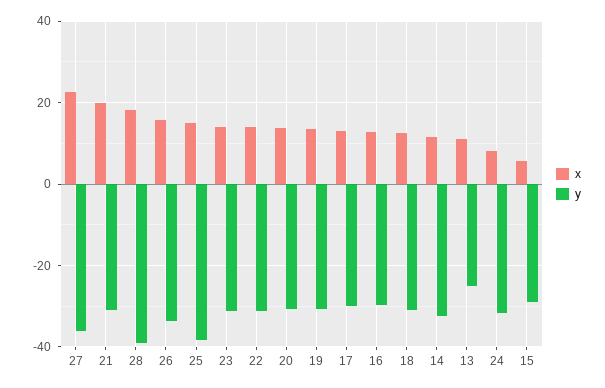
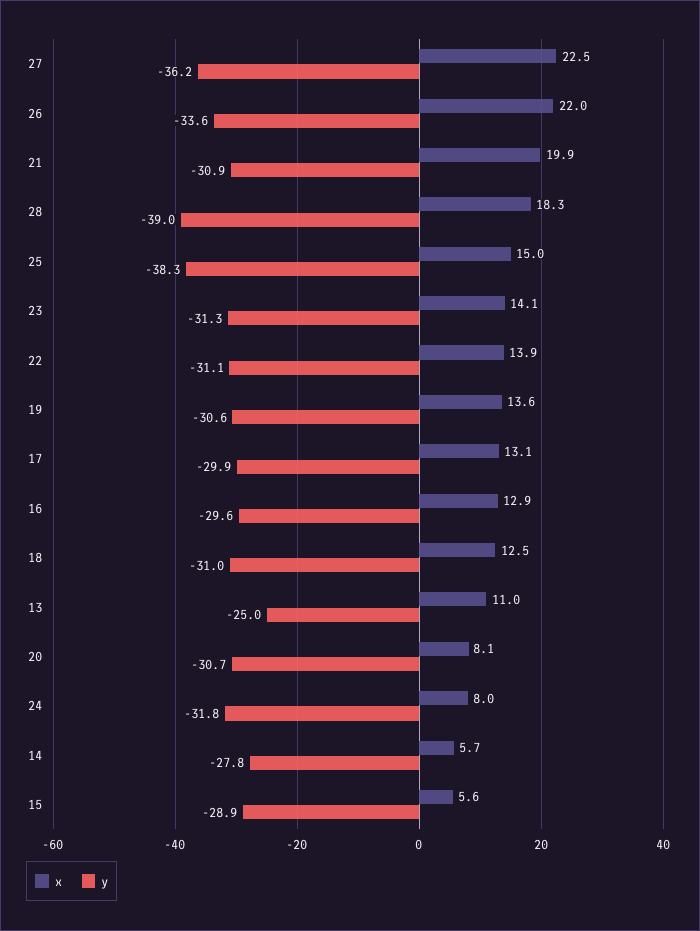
  {
    "x": {
      "27": 22.5,
      "21": 19.9,
      "28": 18.3,
-     "26": 16,
+     "26": 22,
      "25": 15,
      "23": 14.1,
      "22": 13.9,
-     "20": 14,
+     "20": 8.1,
      "19": 13.6,
      "17": 13.1,
      "16": 12.9,
      "18": 12.5,
-     "14": 12,
+     "14": 5.7,
      "13": 11,
      "24": 8,
      "15": 5.6
    },
    "y": {
      "27": -36.2,
      "21": -30.9,
      "28": -39,
      "26": -33.6,
      "25": -38.3,
      "23": -31.3,
      "22": -31.1,
      "20": -30.7,
      "19": -30.6,
      "17": -29.9,
      "16": -29.6,
      "18": -31,
-     "14": -32,
+     "14": -27.8,
      "13": -25,
      "24": -31.8,
      "15": -28.9
    }
  }

